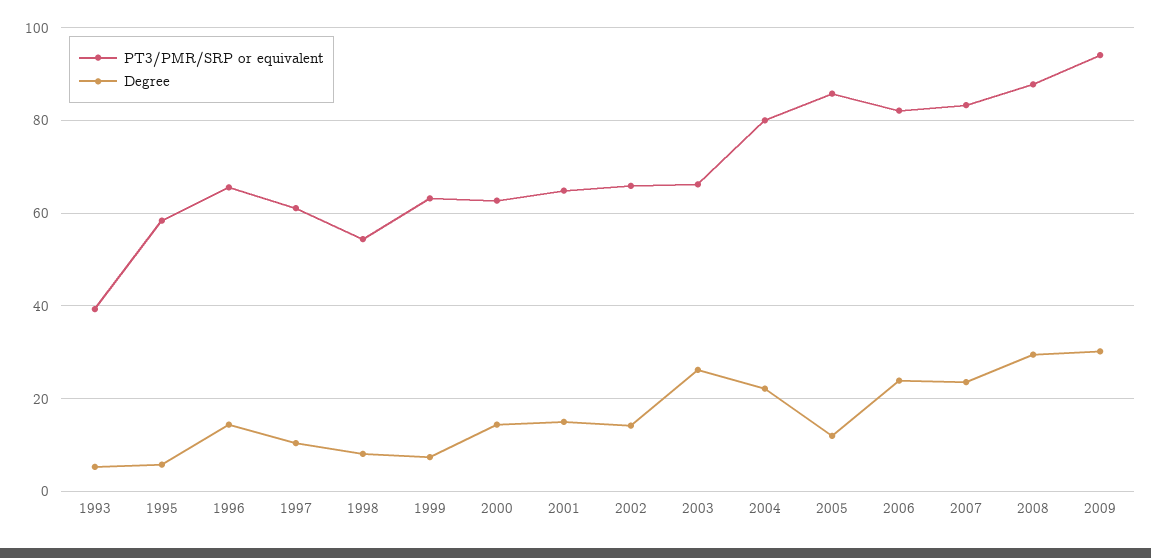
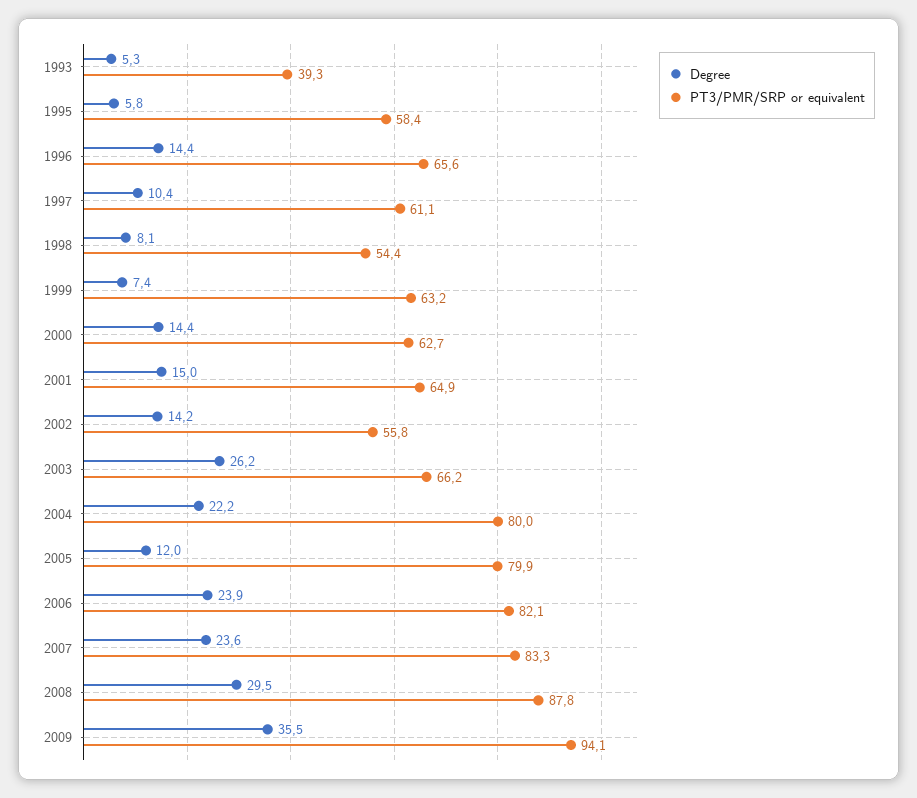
  {
    "PT3/PMR/SRP or equivalent": {
      "1993": 39.3,
      "1995": 58.4,
      "1996": 65.6,
      "1997": 61.1,
      "1998": 54.4,
      "1999": 63.2,
      "2000": 62.7,
      "2001": 64.9,
-     "2002": 66,
+     "2002": 55.8,
      "2003": 66.2,
      "2004": 80,
-     "2005": 86,
+     "2005": 79.9,
      "2006": 82.1,
      "2007": 83.3,
      "2008": 87.8,
      "2009": 94.1
    },
    "Degree": {
      "1993": 5.3,
      "1995": 5.8,
      "1996": 14.4,
      "1997": 10.4,
      "1998": 8.1,
      "1999": 7.4,
      "2000": 14.4,
      "2001": 15,
      "2002": 14.2,
      "2003": 26.2,
      "2004": 22.2,
      "2005": 12,
      "2006": 23.9,
      "2007": 23.6,
      "2008": 29.5,
-     "2009": 30
+     "2009": 35.5
    }
  }

